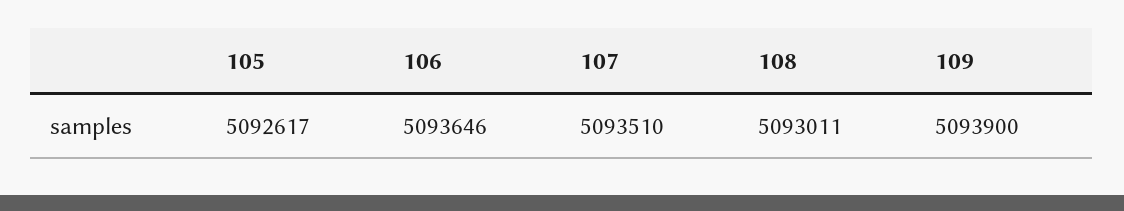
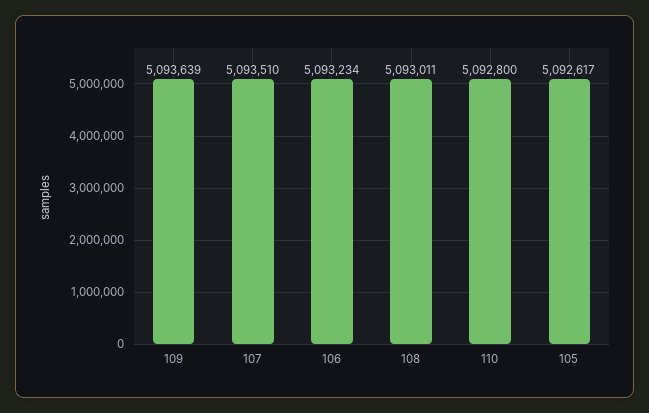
  {
    "105": 5092617,
-   "106": 5093646,
+   "106": 5093234,
    "107": 5093510,
    "108": 5093011,
-   "109": 5093900
+   "109": 5093639,
+   "110": 5092800
  }

